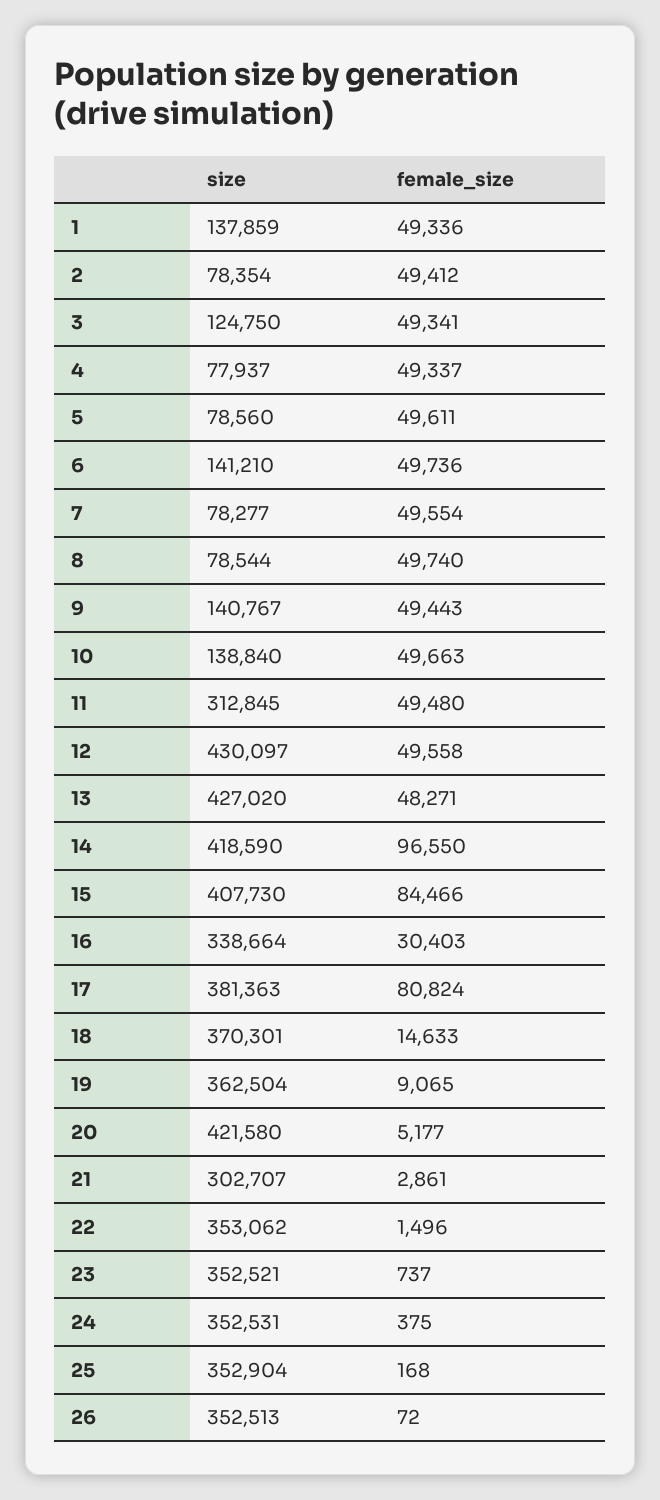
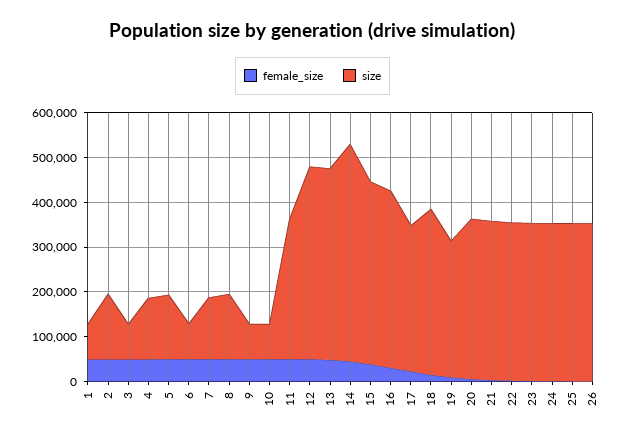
  {
    "size": {
-     "1": 137859,
+     "1": 80000,
-     "2": 78354,
+     "2": 140000,
-     "3": 124750,
+     "3": 80000,
-     "4": 77937,
+     "4": 140000,
-     "5": 78560,
+     "5": 140000,
-     "6": 141210,
+     "6": 80000,
-     "7": 78277,
+     "7": 140000,
-     "8": 78544,
+     "8": 140000,
-     "9": 140767,
+     "9": 80000,
-     "10": 138840,
+     "10": 80000,
      "11": 312845,
      "12": 430097,
      "13": 427020,
-     "14": 418590,
+     "14": 480000,
      "15": 407730,
-     "16": 338664,
+     "16": 400000,
-     "17": 381363,
+     "17": 320000,
      "18": 370301,
-     "19": 362504,
+     "19": 300000,
-     "20": 421580,
+     "20": 360000,
-     "21": 302707,
+     "21": 360000,
      "22": 353062,
      "23": 352521,
      "24": 352531,
      "25": 352904,
      "26": 352513
    },
    "female_size": {
      "1": 49336,
      "2": 49412,
      "3": 49341,
      "4": 49337,
      "5": 49611,
      "6": 49736,
      "7": 49554,
      "8": 49740,
      "9": 49443,
      "10": 49663,
      "11": 49480,
      "12": 49558,
      "13": 48271,
-     "14": 96550,
+     "14": 40000,
-     "15": 84466,
+     "15": 40000,
      "16": 30403,
-     "17": 80824,
+     "17": 20000,
      "18": 14633,
      "19": 9065,
      "20": 5177,
      "21": 2861,
      "22": 1496,
      "23": 737,
      "24": 375,
      "25": 168,
      "26": 72
    }
  }

